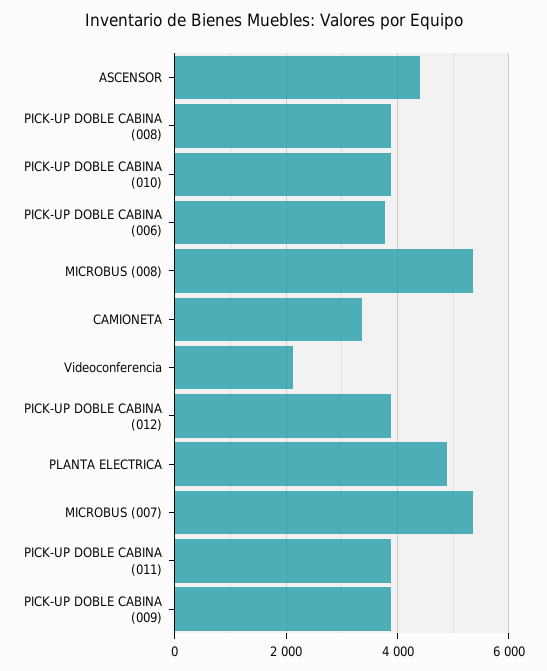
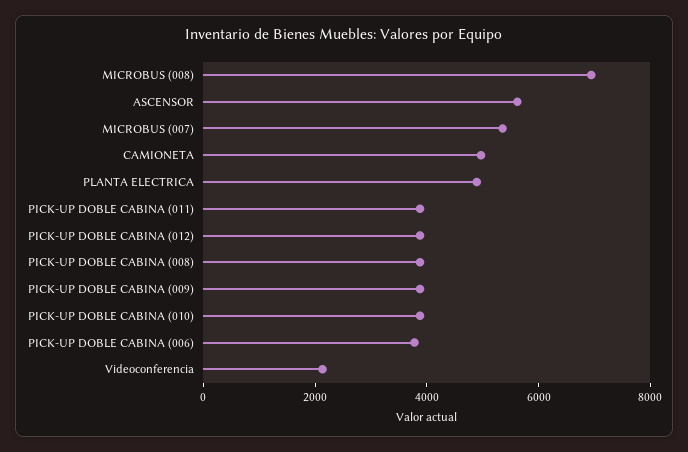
  {
-   "ASCENSOR": 4400,
+   "ASCENSOR": 5500,
    "PICK-UP DOBLE CABINA (008)": 3800,
    "PICK-UP DOBLE CABINA (010)": 3800,
    "PICK-UP DOBLE CABINA (006)": 3800,
-   "MICROBUS (008)": 5400,
+   "MICROBUS (008)": 7000,
-   "CAMIONETA": 3400,
+   "CAMIONETA": 5000,
    "Videoconferencia": 2200,
    "PICK-UP DOBLE CABINA (012)": 3800,
    "PLANTA ELECTRICA": 4800,
    "MICROBUS (007)": 5400,
    "PICK-UP DOBLE CABINA (011)": 3800,
    "PICK-UP DOBLE CABINA (009)": 3800
  }

